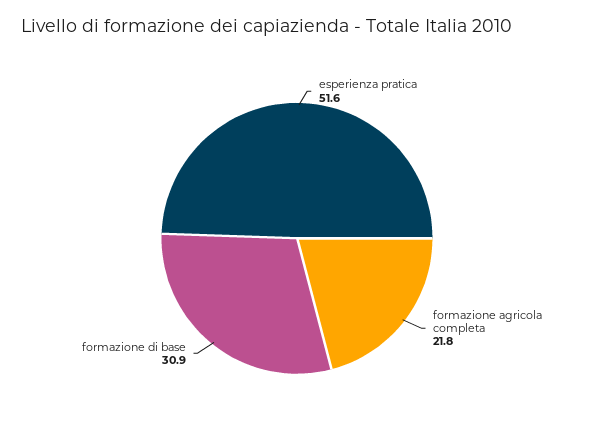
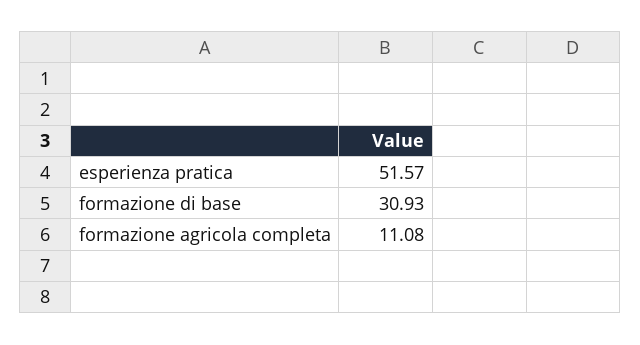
  {
    "esperienza pratica": 51.57,
-   "formazione agricola completa": 21.8,
+   "formazione agricola completa": 11.08,
    "formazione di base": 30.93
  }

